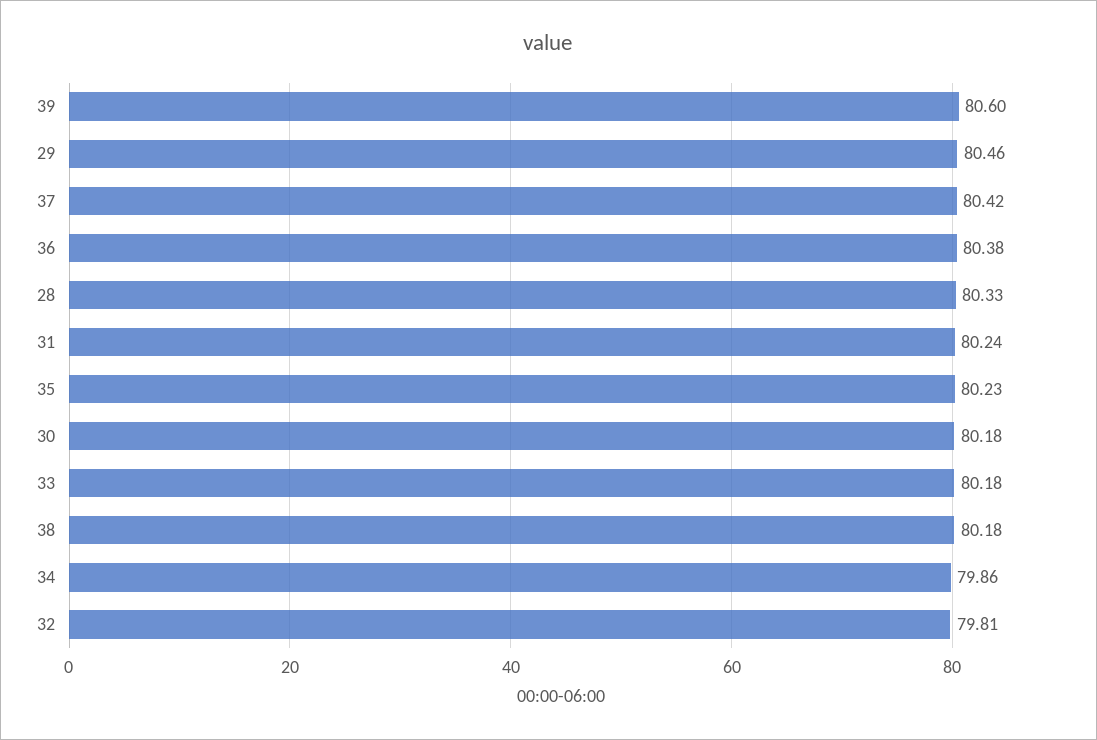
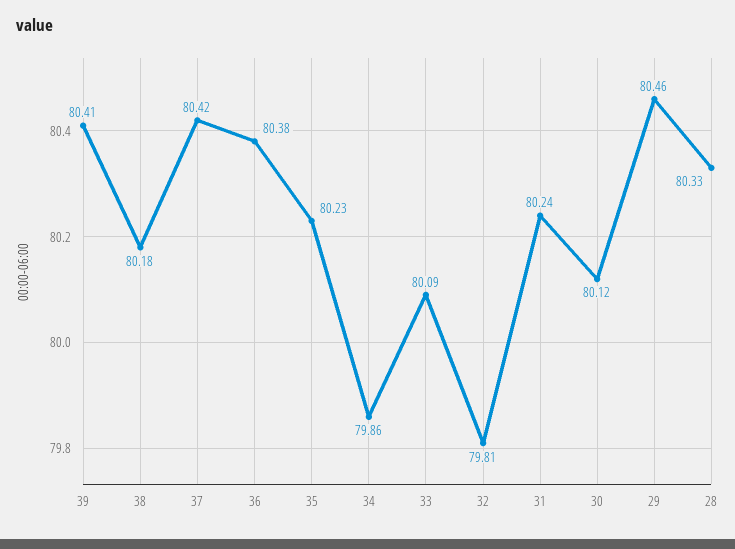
  {
-   "39": 80.6,
+   "39": 80.41,
    "29": 80.46,
    "37": 80.42,
    "36": 80.38,
    "28": 80.33,
    "31": 80.24,
    "35": 80.23,
-   "30": 80.18,
+   "30": 80.12,
-   "33": 80.18,
+   "33": 80.09,
    "38": 80.18,
    "34": 79.86,
    "32": 79.81
  }

